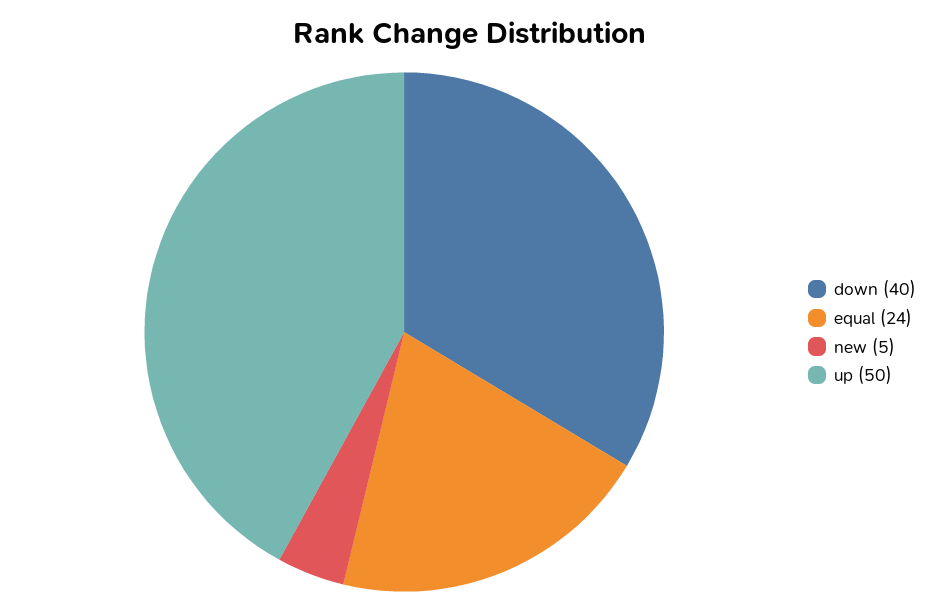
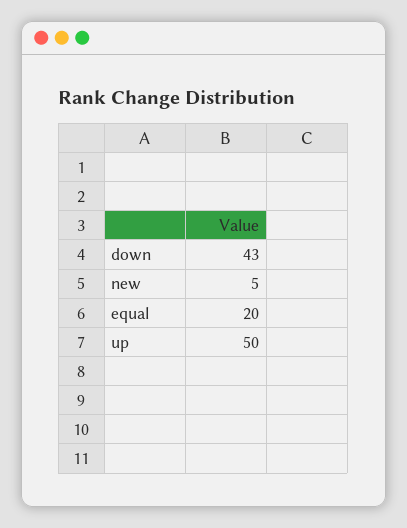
  {
-   "down": 40,
+   "down": 43,
-   "equal": 24,
+   "equal": 20,
    "new": 5,
    "up": 50
  }

